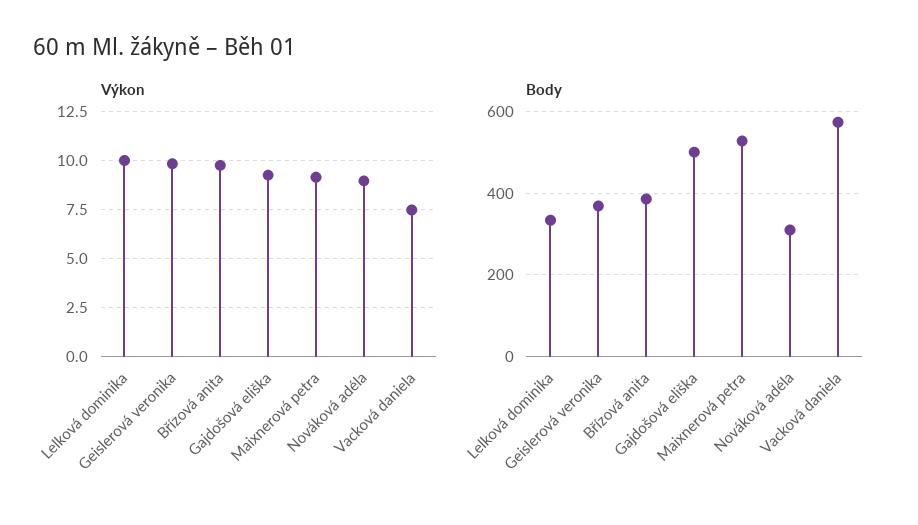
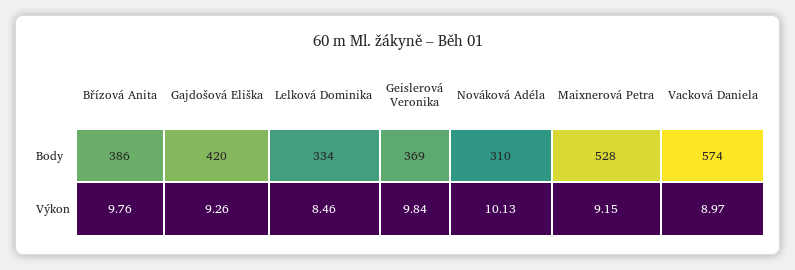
  {
    "Výkon": {
-     "Lelková dominika": 10,
+     "Lelková dominika": 8.46,
      "Geislerová veronika": 9.84,
      "Břízová anita": 9.76,
      "Gajdošová eliška": 9.26,
      "Maixnerová petra": 9.15,
-     "Nováková adéla": 9,
+     "Nováková adéla": 10.13,
-     "Vacková daniela": 7.5
+     "Vacková daniela": 8.97
    },
    "Body": {
      "Lelková dominika": 334,
      "Geislerová veronika": 369,
      "Břízová anita": 386,
-     "Gajdošová eliška": 500,
+     "Gajdošová eliška": 420,
      "Maixnerová petra": 528,
      "Nováková adéla": 310,
      "Vacková daniela": 574
    }
  }

